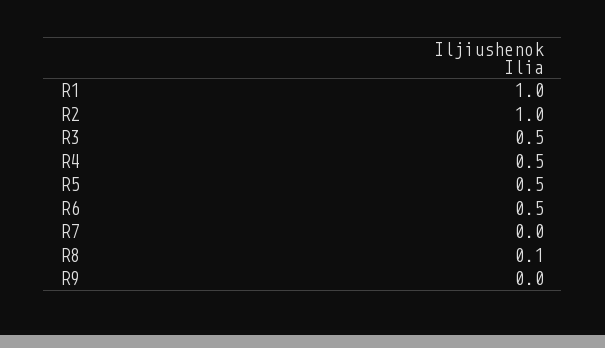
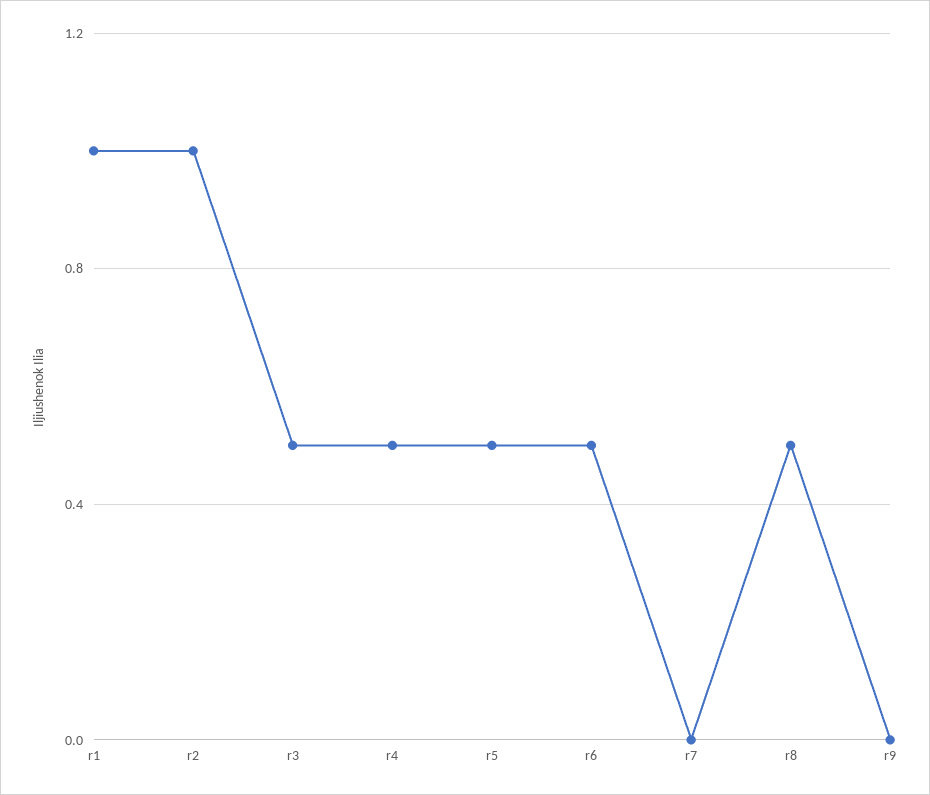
  {
    "R1": 1,
    "R2": 1,
    "R3": 0.5,
    "R4": 0.5,
    "R5": 0.5,
    "R6": 0.5,
    "R7": 0,
-   "R8": 0.1,
+   "R8": 0.5,
    "R9": 0
  }

